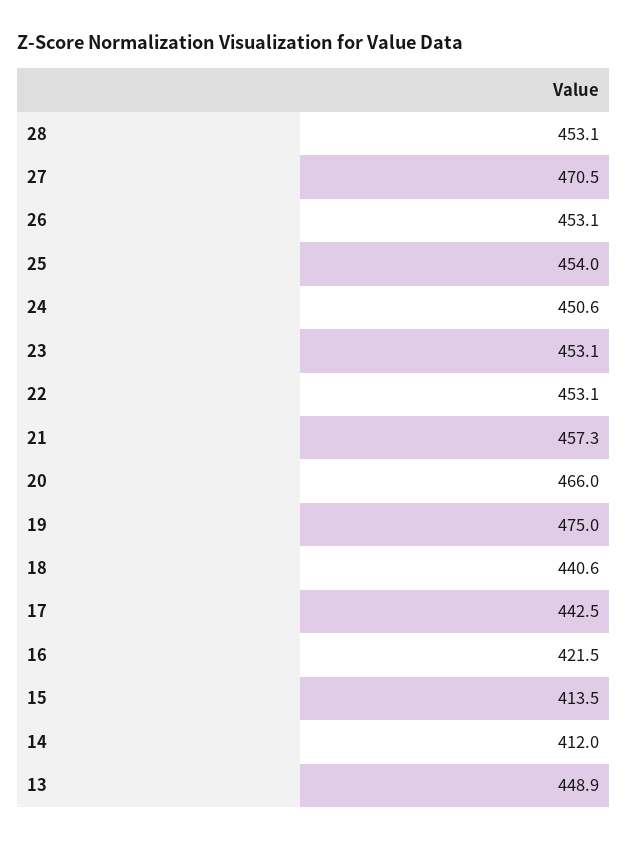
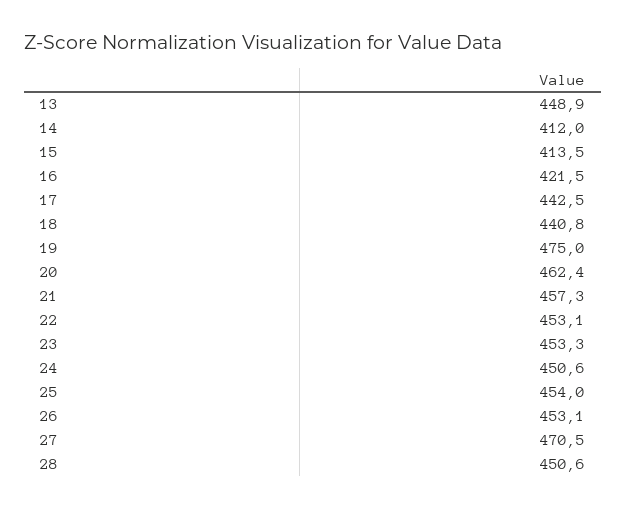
  {
-   "28": 453.1,
+   "28": 450.6,
    "27": 470.5,
    "26": 453.1,
    "25": 454,
    "24": 450.6,
-   "23": 453.1,
+   "23": 453.3,
    "22": 453.1,
    "21": 457.3,
-   "20": 466,
+   "20": 462.4,
    "19": 475,
-   "18": 440.6,
+   "18": 440.8,
    "17": 442.5,
    "16": 421.5,
    "15": 413.5,
    "14": 412,
    "13": 448.9
  }

